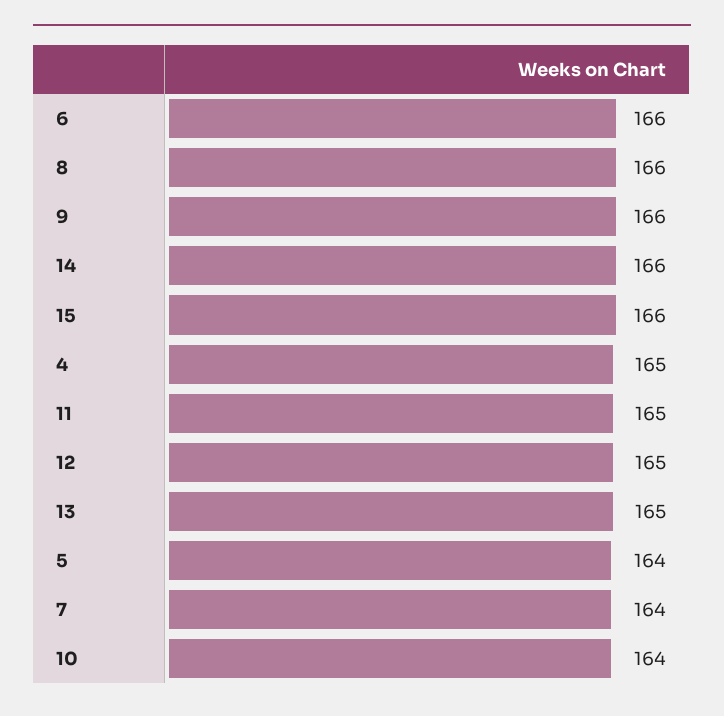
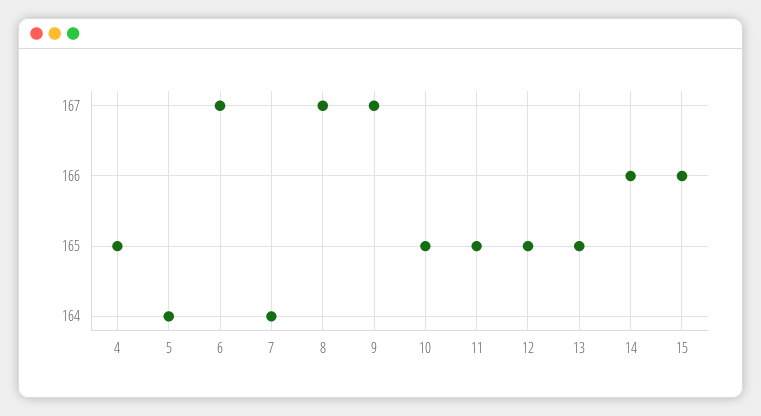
  {
-   "6": 166,
+   "6": 167,
-   "8": 166,
+   "8": 167,
-   "9": 166,
+   "9": 167,
    "14": 166,
    "15": 166,
    "4": 165,
    "11": 165,
    "12": 165,
    "13": 165,
    "5": 164,
    "7": 164,
-   "10": 164
+   "10": 165
  }

